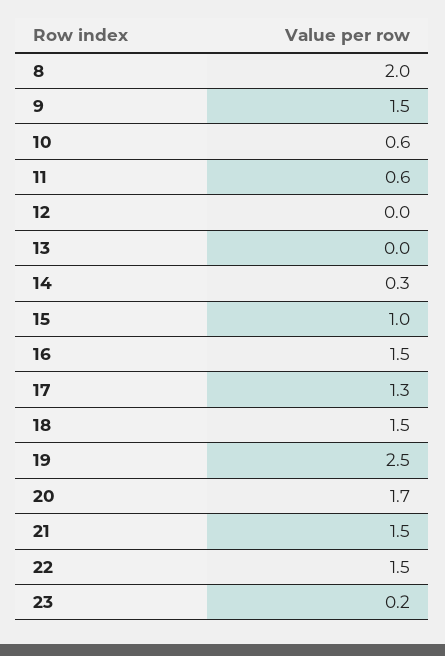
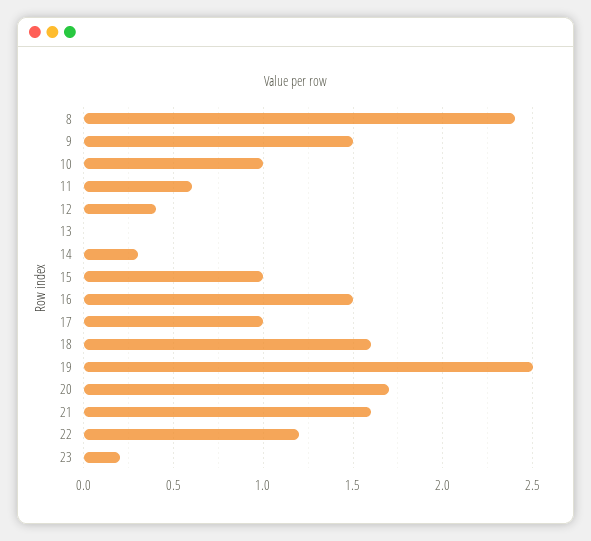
  {
-   "8": 2,
+   "8": 2.4,
    "9": 1.5,
-   "10": 0.6,
+   "10": 1,
    "11": 0.6,
-   "12": 0,
+   "12": 0.4,
    "13": 0,
    "14": 0.3,
    "15": 1,
    "16": 1.5,
-   "17": 1.3,
+   "17": 1,
-   "18": 1.5,
+   "18": 1.6,
    "19": 2.5,
    "20": 1.7,
-   "21": 1.5,
+   "21": 1.6,
-   "22": 1.5,
+   "22": 1.2,
    "23": 0.2
  }

